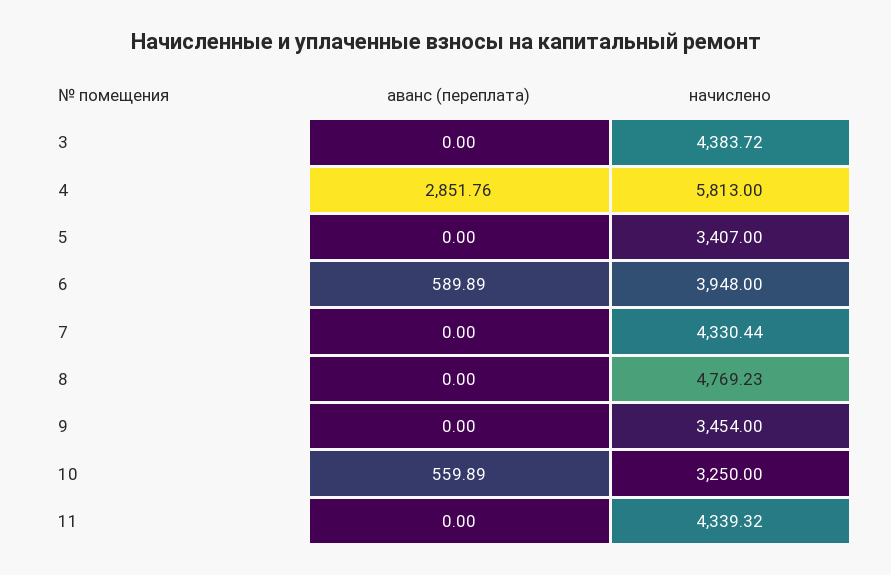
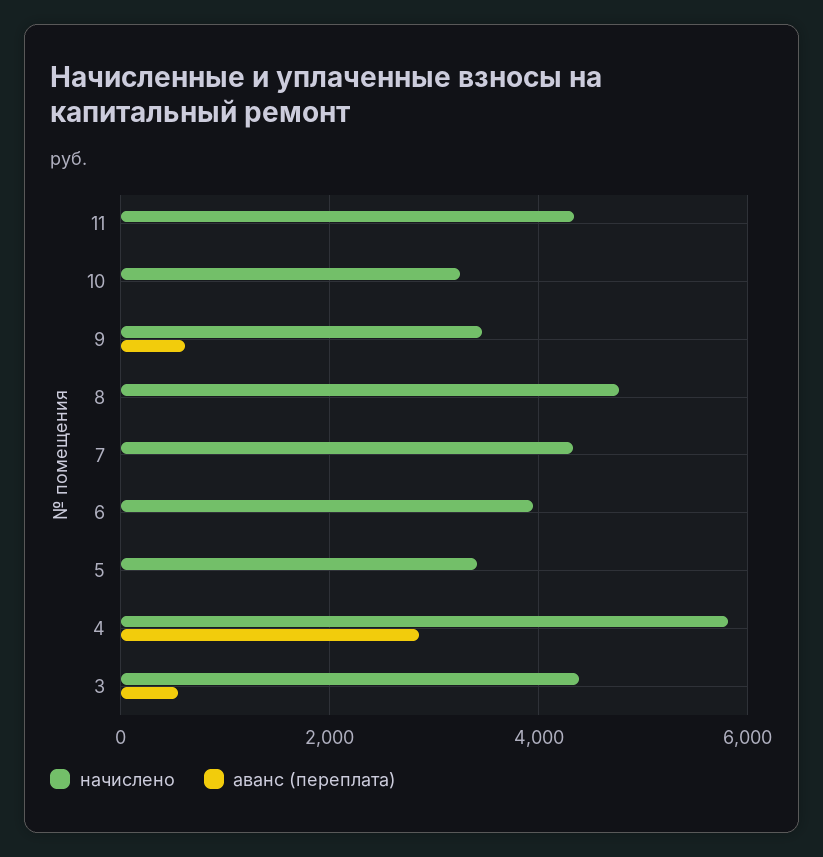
  {
    "аванс (переплата)": {
-     "3": 0,
+     "3": 600,
      "4": 2851.76,
      "5": 0,
-     "6": 589.89,
+     "6": 0,
      "7": 0,
      "8": 0,
-     "9": 0,
+     "9": 600,
-     "10": 559.89,
+     "10": 0,
      "11": 0
    },
    "начислено": {
      "3": 4383.72,
      "4": 5813,
      "5": 3407,
      "6": 3948,
      "7": 4330.44,
      "8": 4769.23,
      "9": 3454,
      "10": 3250,
      "11": 4339.32
    }
  }

